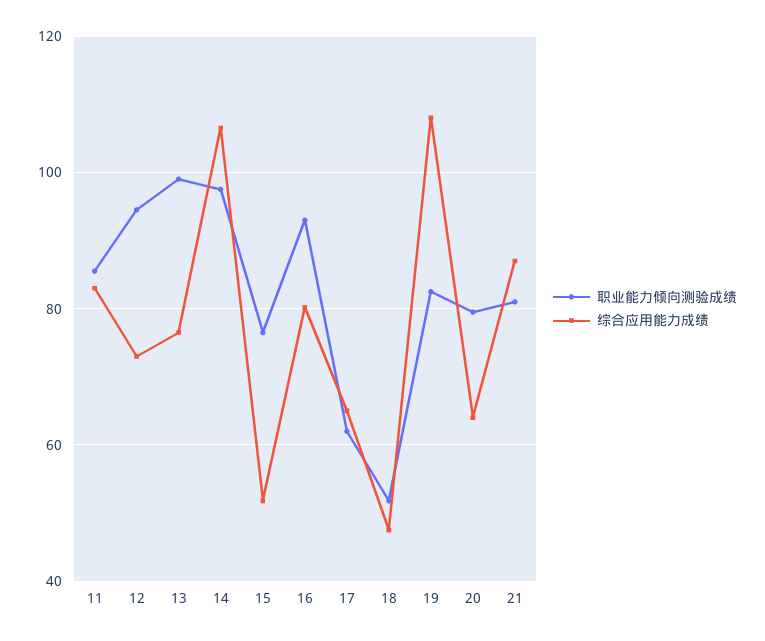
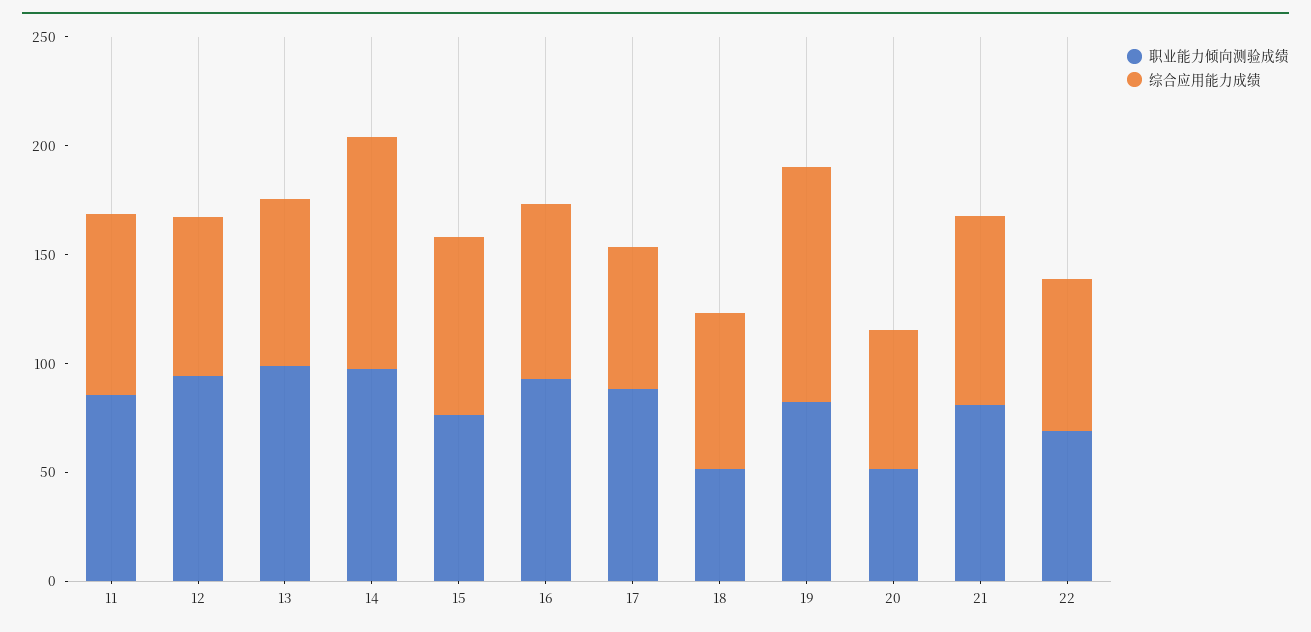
  {
    "职业能力倾向测验成绩": {
      "11": 86,
      "12": 94,
      "13": 100,
      "14": 98,
      "15": 76,
      "16": 94,
-     "17": 62,
+     "17": 90,
      "18": 52,
      "19": 82,
-     "20": 80,
+     "20": 50,
-     "21": 82
+     "21": 82,
+     "22": 70
    },
    "综合应用能力成绩": {
      "11": 84,
      "12": 74,
      "13": 76,
      "14": 106,
-     "15": 52,
+     "15": 80,
      "16": 80,
      "17": 66,
-     "18": 48,
+     "18": 70,
      "19": 108,
      "20": 64,
-     "21": 88
+     "21": 88,
+     "22": 70
    }
  }

